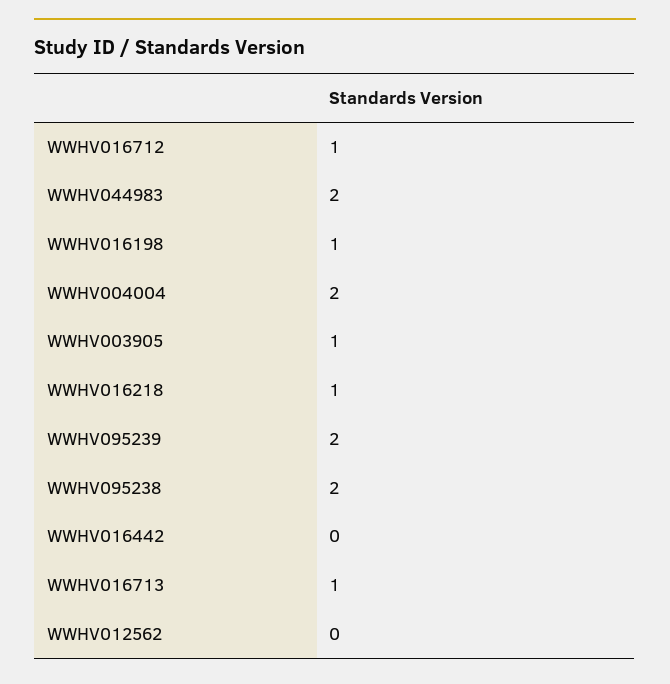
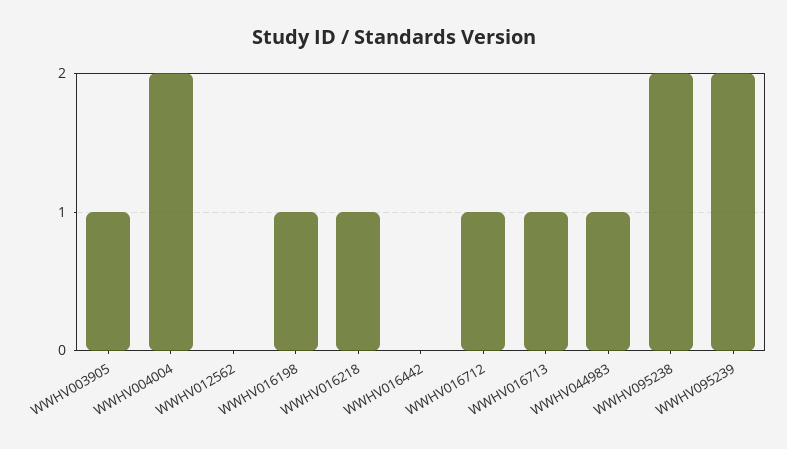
  {
    "WWHV016712": 1,
-   "WWHV044983": 2,
+   "WWHV044983": 1,
    "WWHV016198": 1,
    "WWHV004004": 2,
    "WWHV003905": 1,
    "WWHV016218": 1,
    "WWHV095239": 2,
    "WWHV095238": 2,
    "WWHV016442": 0,
    "WWHV016713": 1,
    "WWHV012562": 0
  }

